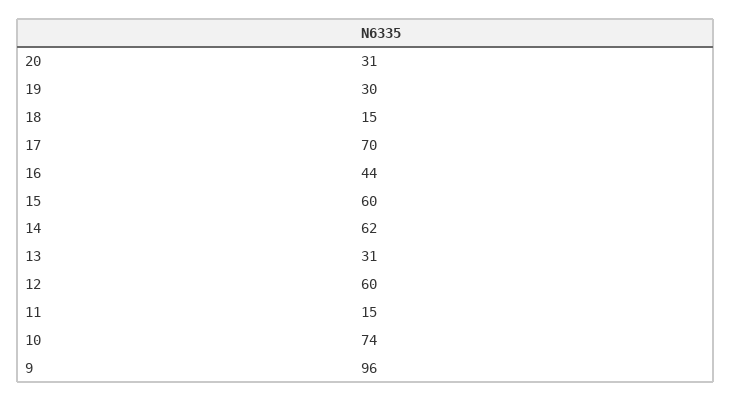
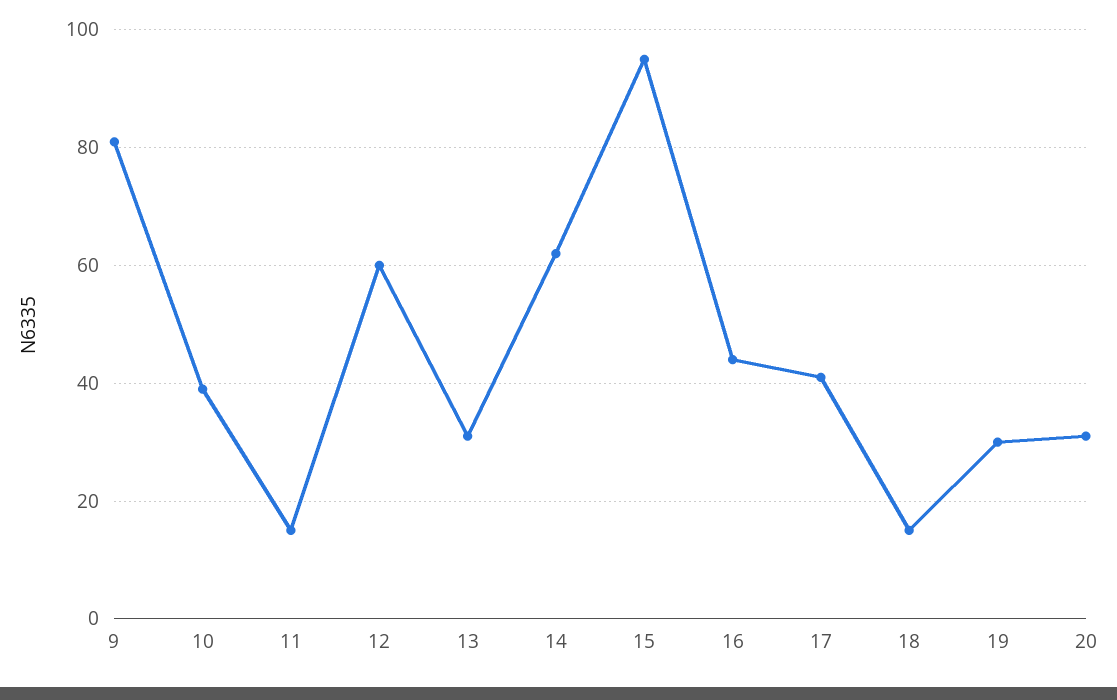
  {
    "20": 31,
    "19": 30,
    "18": 15,
-   "17": 70,
+   "17": 40,
    "16": 44,
-   "15": 60,
+   "15": 95,
    "14": 62,
    "13": 31,
    "12": 60,
    "11": 15,
-   "10": 74,
+   "10": 40,
-   "9": 96
+   "9": 80
  }

